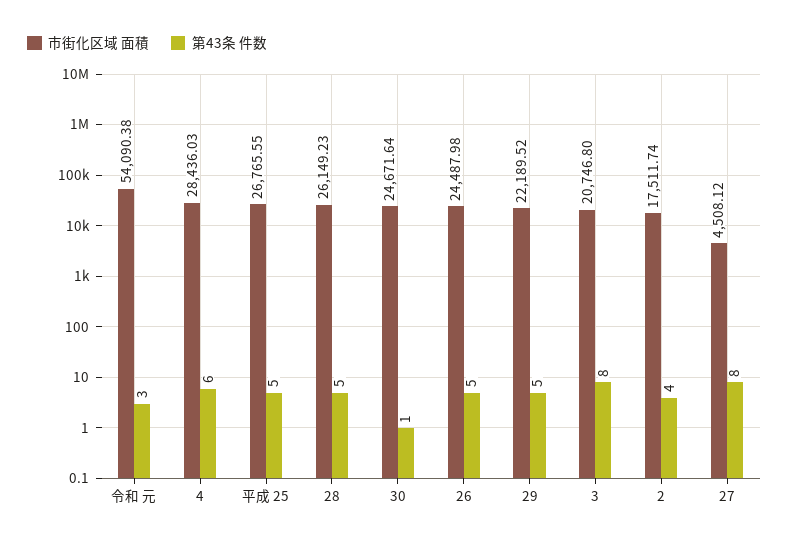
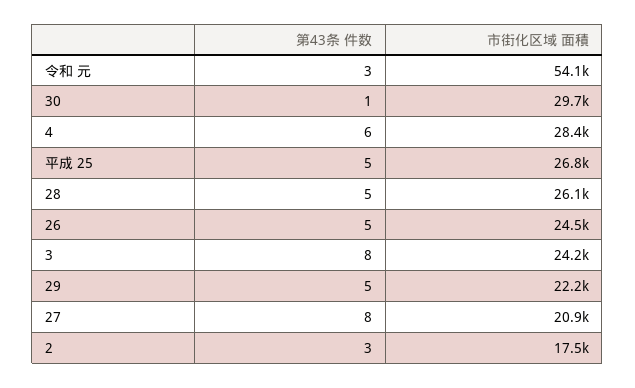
  {
    "市街化区域 面積": {
      "令和 元": 54090.38,
      "4": 28436.03,
      "平成 25": 26765.55,
      "28": 26149.23,
-     "30": 24671.64,
+     "30": 29700,
      "26": 24487.98,
      "29": 22189.52,
-     "3": 20746.8,
+     "3": 24200,
      "2": 17511.74,
-     "27": 4508.12
+     "27": 20900
    },
    "第43条 件数": {
      "令和 元": 3,
      "4": 6,
      "平成 25": 5,
      "28": 5,
      "30": 1,
      "26": 5,
      "29": 5,
      "3": 8,
-     "2": 4,
+     "2": 3,
      "27": 8
    }
  }

